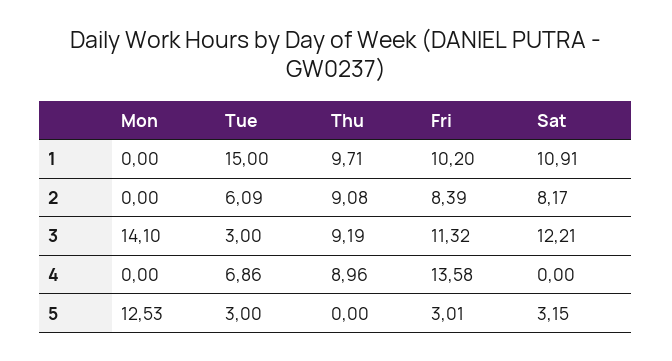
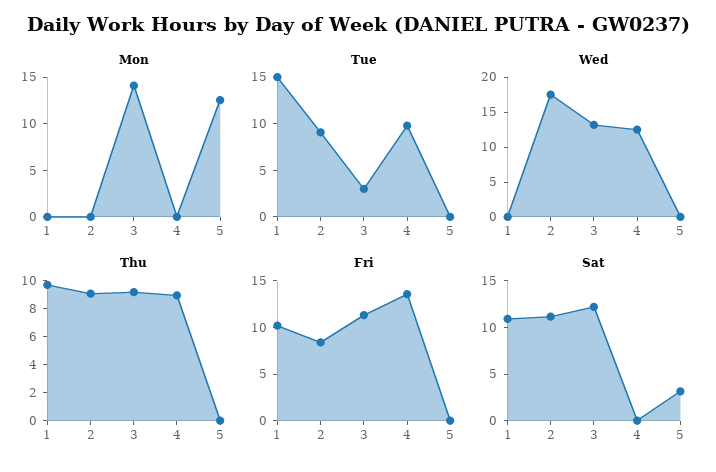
  {
    "Mon": {
      "1": 0,
      "2": 0,
      "3": 14.1,
      "4": 0,
      "5": 12.53
    },
    "Tue": {
      "1": 15,
-     "2": 6.09,
+     "2": 9,
      "3": 3,
-     "4": 6.86,
+     "4": 10,
-     "5": 3
+     "5": 0
    },
    "Thu": {
      "1": 9.71,
      "2": 9.08,
      "3": 9.19,
      "4": 8.96,
      "5": 0
    },
    "Fri": {
      "1": 10.2,
      "2": 8.39,
      "3": 11.32,
      "4": 13.58,
-     "5": 3.01
+     "5": 0
    },
    "Sat": {
      "1": 10.91,
-     "2": 8.17,
+     "2": 11,
      "3": 12.21,
      "4": 0,
      "5": 3.15
-   }
+   },
+   "Wed": {
+     "1": 0,
+     "2": 17.5,
+     "3": 12.5,
+     "4": 12.5,
+     "5": 0
+   }
  }

